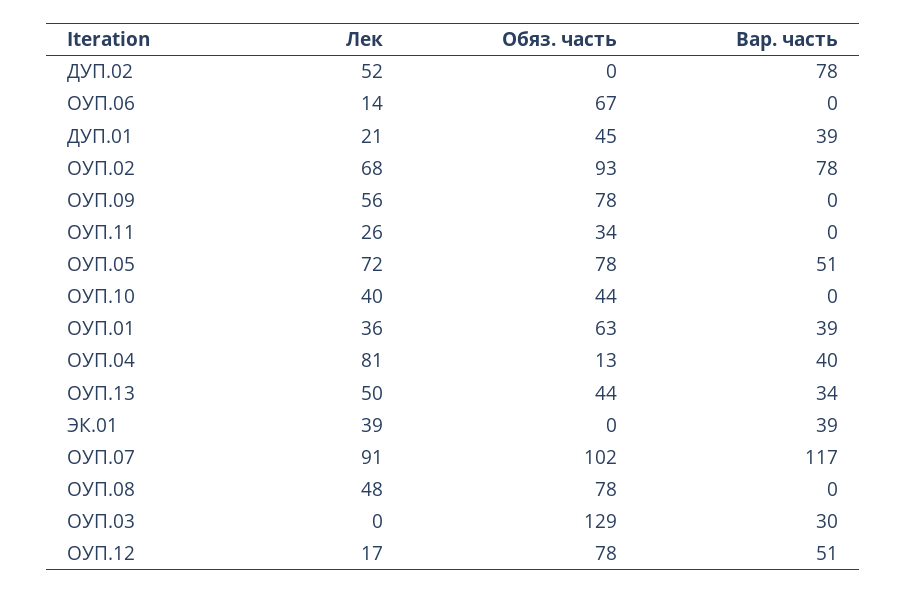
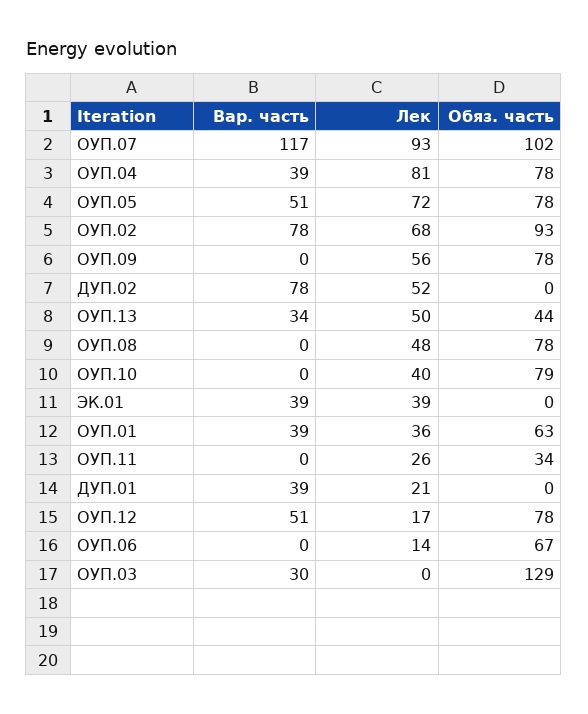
  {
    "Лек": {
      "ДУП.02": 52,
      "ОУП.06": 14,
      "ДУП.01": 21,
      "ОУП.02": 68,
      "ОУП.09": 56,
      "ОУП.11": 26,
      "ОУП.05": 72,
      "ОУП.10": 40,
      "ОУП.01": 36,
      "ОУП.04": 81,
      "ОУП.13": 50,
      "ЭК.01": 39,
-     "ОУП.07": 91,
+     "ОУП.07": 93,
      "ОУП.08": 48,
      "ОУП.03": 0,
      "ОУП.12": 17
    },
    "Обяз. часть": {
      "ДУП.02": 0,
      "ОУП.06": 67,
-     "ДУП.01": 45,
+     "ДУП.01": 0,
      "ОУП.02": 93,
      "ОУП.09": 78,
      "ОУП.11": 34,
      "ОУП.05": 78,
-     "ОУП.10": 44,
+     "ОУП.10": 79,
      "ОУП.01": 63,
-     "ОУП.04": 13,
+     "ОУП.04": 78,
      "ОУП.13": 44,
      "ЭК.01": 0,
      "ОУП.07": 102,
      "ОУП.08": 78,
      "ОУП.03": 129,
      "ОУП.12": 78
    },
    "Вар. часть": {
      "ДУП.02": 78,
      "ОУП.06": 0,
      "ДУП.01": 39,
      "ОУП.02": 78,
      "ОУП.09": 0,
      "ОУП.11": 0,
      "ОУП.05": 51,
      "ОУП.10": 0,
      "ОУП.01": 39,
-     "ОУП.04": 40,
+     "ОУП.04": 39,
      "ОУП.13": 34,
      "ЭК.01": 39,
      "ОУП.07": 117,
      "ОУП.08": 0,
      "ОУП.03": 30,
      "ОУП.12": 51
    }
  }

